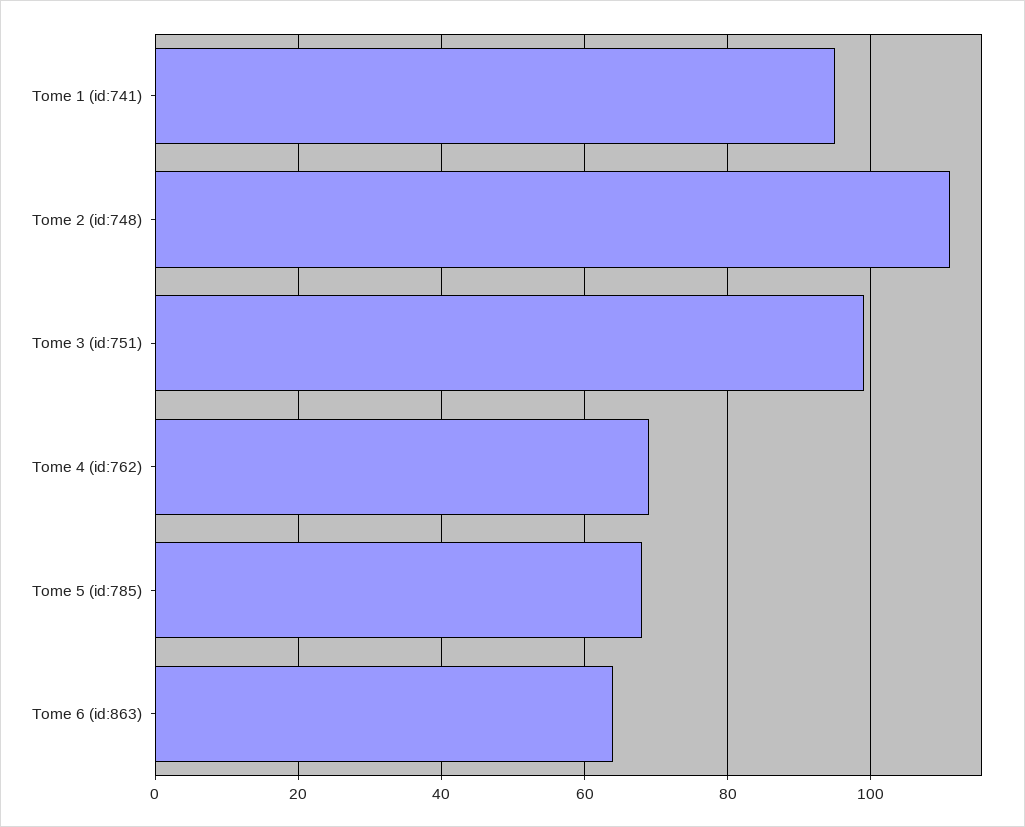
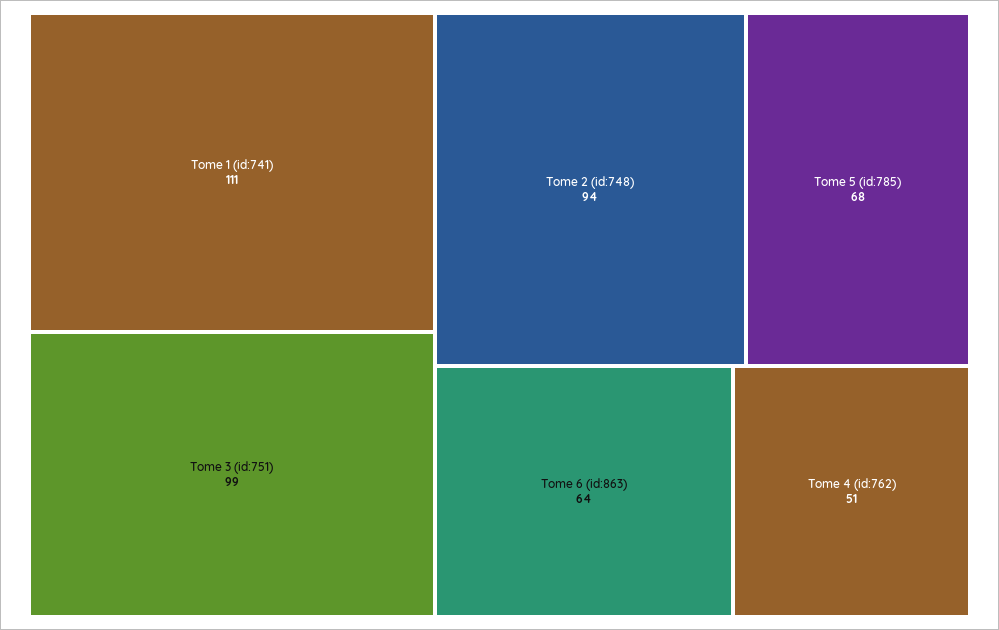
  {
-   "Tome 1 (id:741)": 95,
+   "Tome 1 (id:741)": 111,
-   "Tome 2 (id:748)": 110,
+   "Tome 2 (id:748)": 94,
    "Tome 3 (id:751)": 99,
-   "Tome 4 (id:762)": 70,
+   "Tome 4 (id:762)": 51,
    "Tome 5 (id:785)": 68,
    "Tome 6 (id:863)": 64
  }

